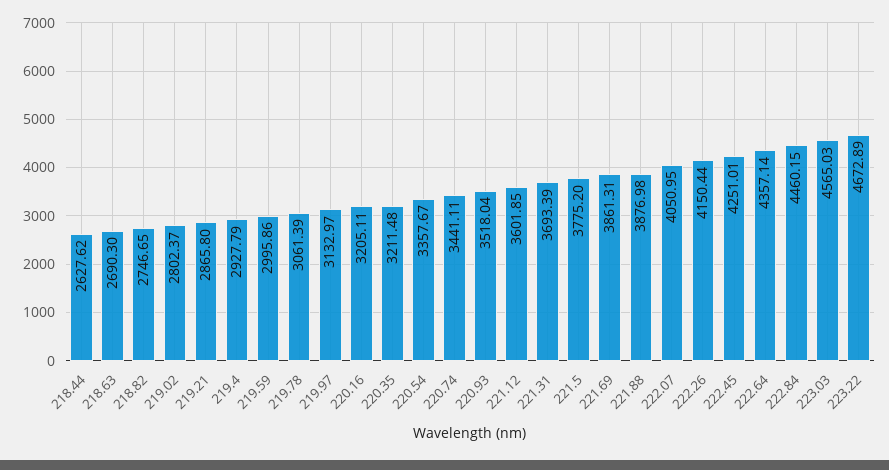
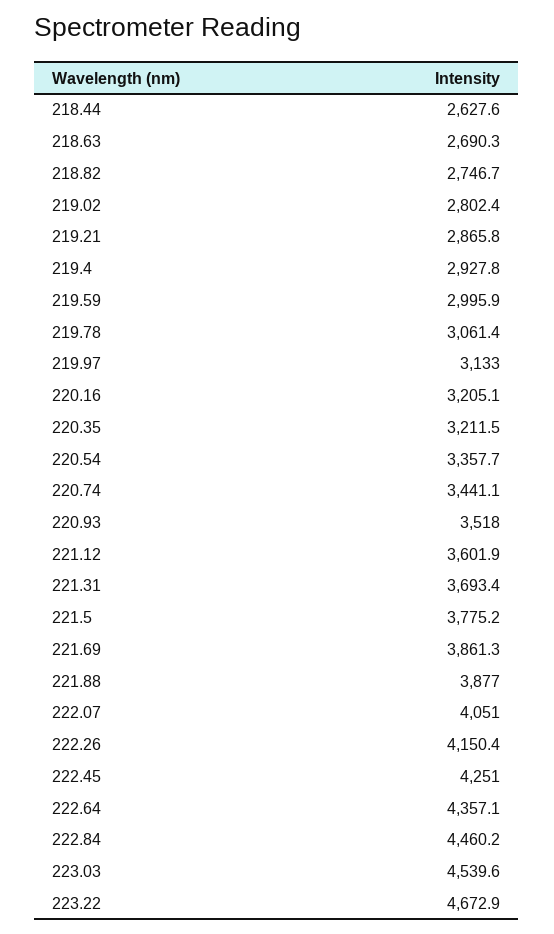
  {
    "218.44": 2627.62,
    "218.63": 2690.3,
    "218.82": 2746.65,
    "219.02": 2802.37,
    "219.21": 2865.8,
    "219.4": 2927.79,
    "219.59": 2995.86,
    "219.78": 3061.39,
    "219.97": 3132.97,
    "220.16": 3205.11,
    "220.35": 3211.48,
    "220.54": 3357.67,
    "220.74": 3441.11,
    "220.93": 3518.04,
    "221.12": 3601.85,
    "221.31": 3693.39,
    "221.5": 3775.2,
    "221.69": 3861.31,
    "221.88": 3876.98,
    "222.07": 4050.95,
    "222.26": 4150.44,
    "222.45": 4251.01,
    "222.64": 4357.14,
    "222.84": 4460.15,
-   "223.03": 4565.03,
+   "223.03": 4539.6,
    "223.22": 4672.89
  }

